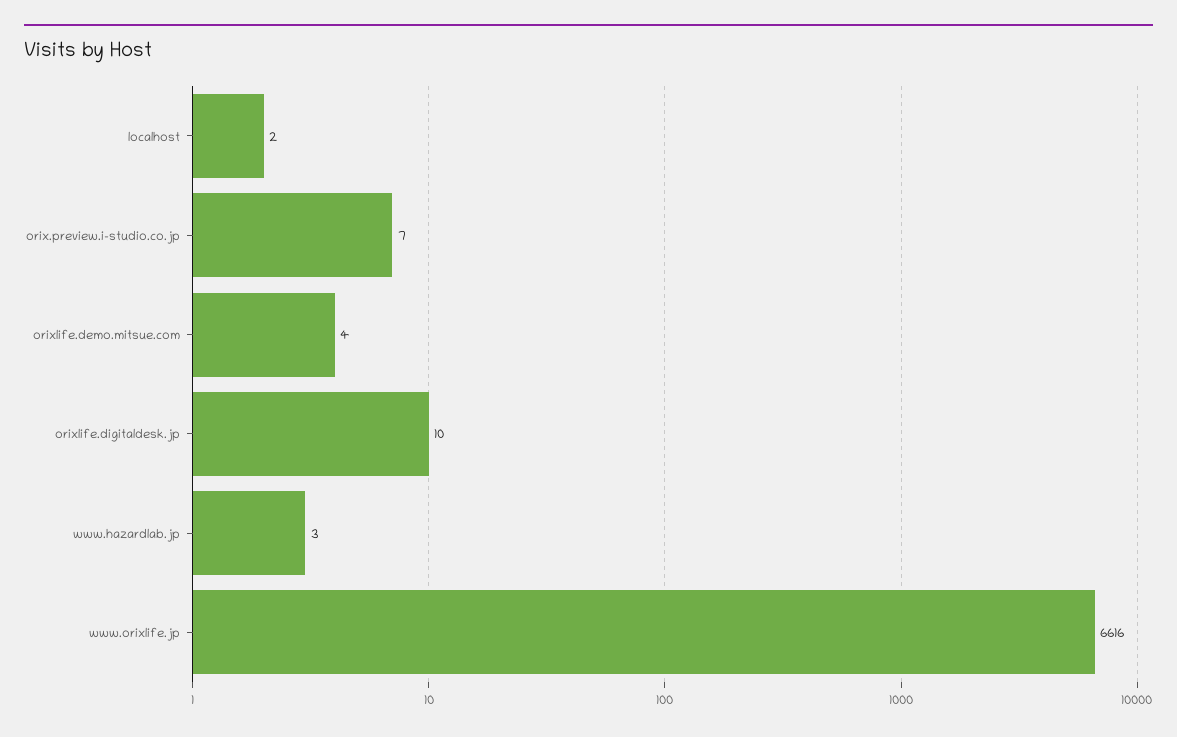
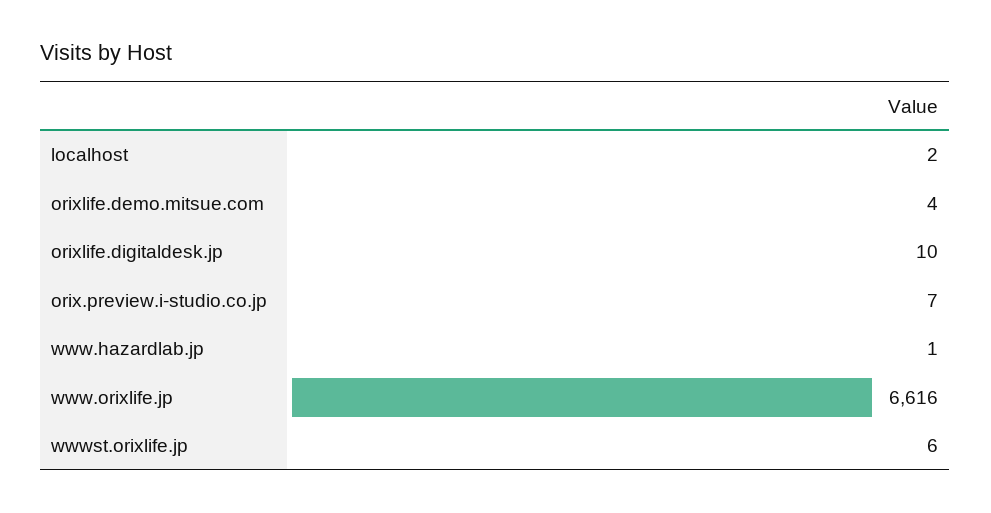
  {
    "localhost": 2,
    "orix.preview.i-studio.co.jp": 7,
    "orixlife.demo.mitsue.com": 4,
    "orixlife.digitaldesk.jp": 10,
-   "www.hazardlab.jp": 3,
+   "www.hazardlab.jp": 1,
-   "www.orixlife.jp": 6616
+   "www.orixlife.jp": 6616,
+   "wwwst.orixlife.jp": 6
  }

